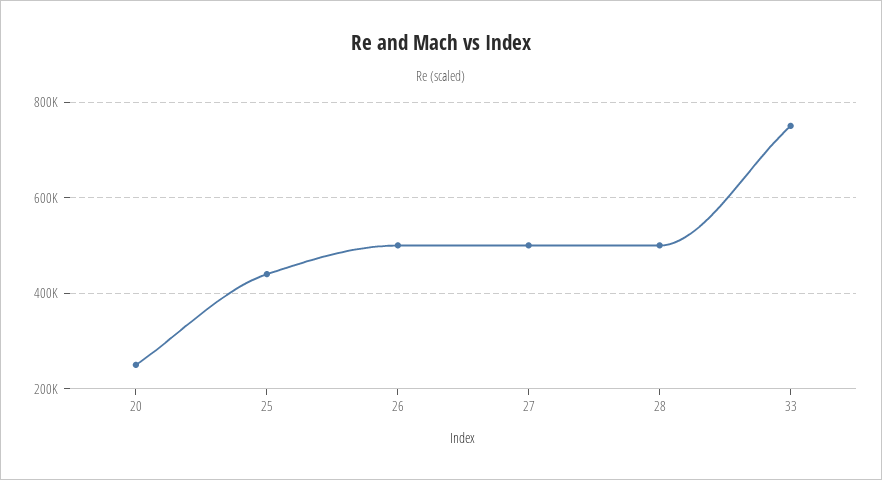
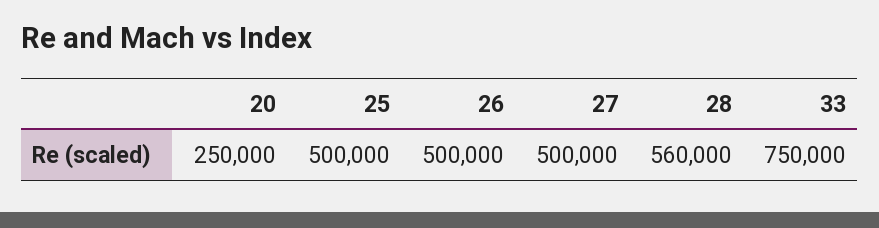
  {
    "20": 250000,
-   "25": 440000,
+   "25": 500000,
    "26": 500000,
    "27": 500000,
-   "28": 500000,
+   "28": 560000,
    "33": 750000
  }

